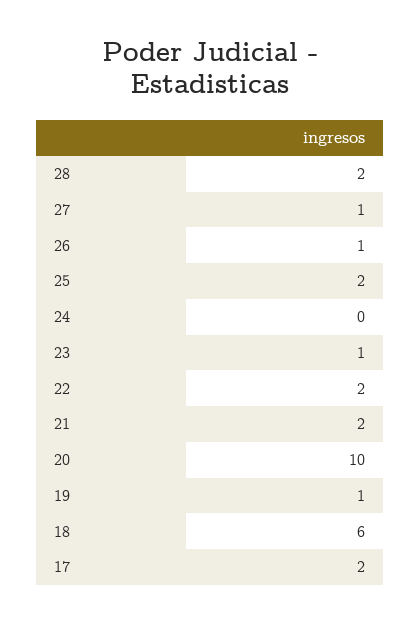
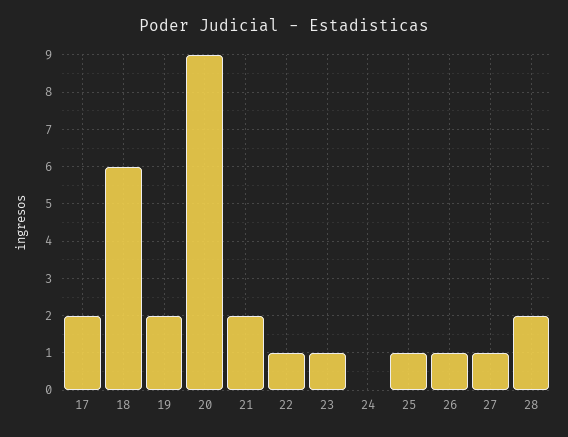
  {
    "28": 2,
    "27": 1,
    "26": 1,
-   "25": 2,
+   "25": 1,
    "24": 0,
    "23": 1,
-   "22": 2,
+   "22": 1,
    "21": 2,
-   "20": 10,
+   "20": 9,
-   "19": 1,
+   "19": 2,
    "18": 6,
    "17": 2
  }

